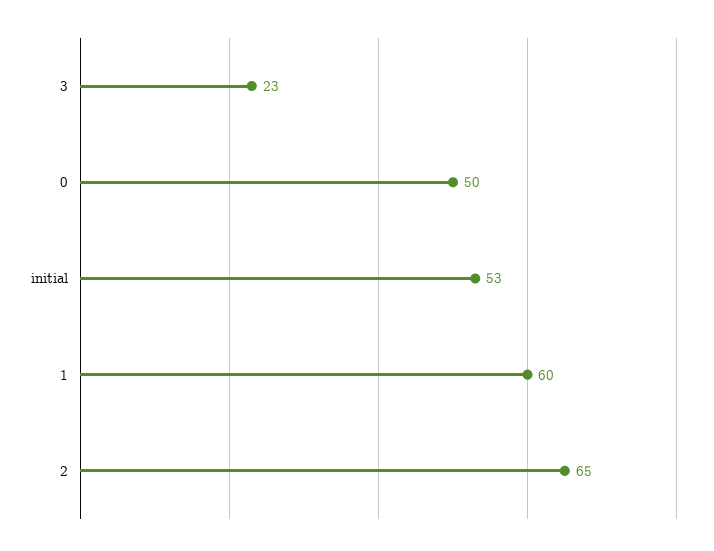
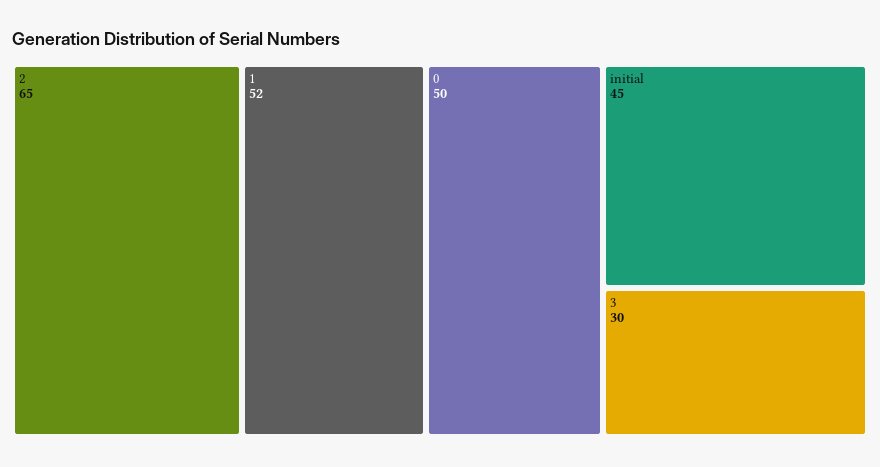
  {
-   "3": 23,
+   "3": 30,
    "0": 50,
-   "initial": 53,
+   "initial": 45,
-   "1": 60,
+   "1": 52,
    "2": 65
  }

